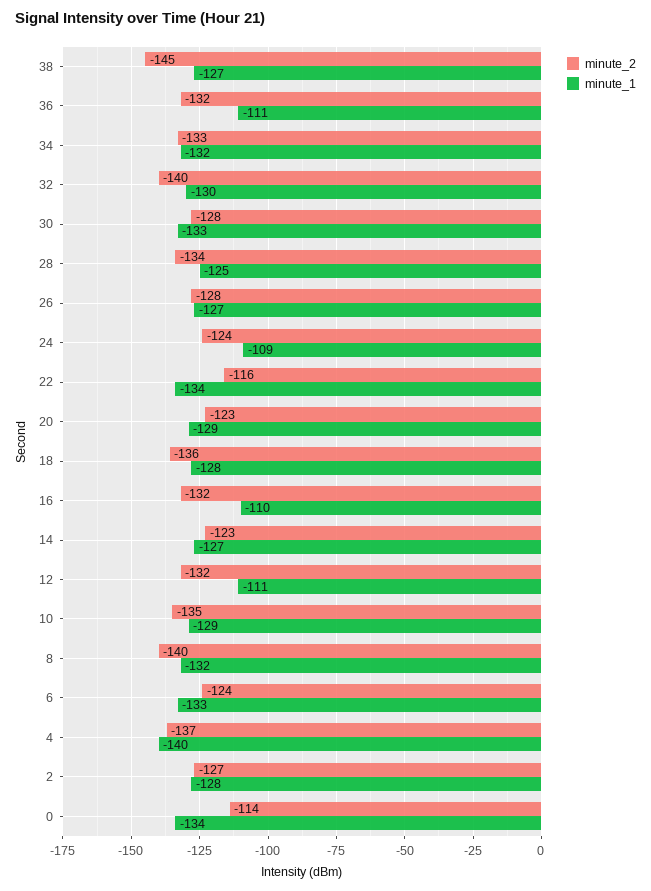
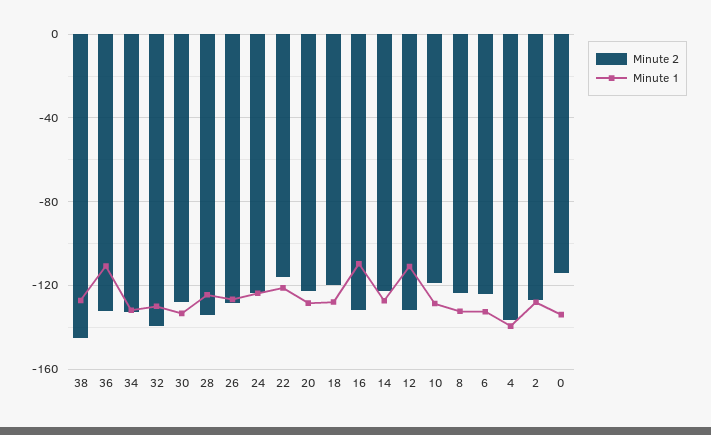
  {
    "minute_2": {
      "38": -145,
      "36": -132,
      "34": -133,
      "32": -140,
      "30": -128,
      "28": -134,
      "26": -128,
      "24": -124,
      "22": -116,
      "20": -123,
-     "18": -136,
+     "18": -120,
      "16": -132,
      "14": -123,
      "12": -132,
-     "10": -135,
+     "10": -120,
-     "8": -140,
+     "8": -125,
      "6": -124,
      "4": -137,
      "2": -127,
      "0": -114
    },
    "minute_1": {
      "38": -127,
      "36": -111,
      "34": -132,
      "32": -130,
      "30": -133,
      "28": -125,
      "26": -127,
-     "24": -109,
+     "24": -125,
-     "22": -134,
+     "22": -120,
      "20": -129,
      "18": -128,
      "16": -110,
      "14": -127,
      "12": -111,
      "10": -129,
      "8": -132,
      "6": -133,
      "4": -140,
      "2": -128,
      "0": -134
    }
  }

